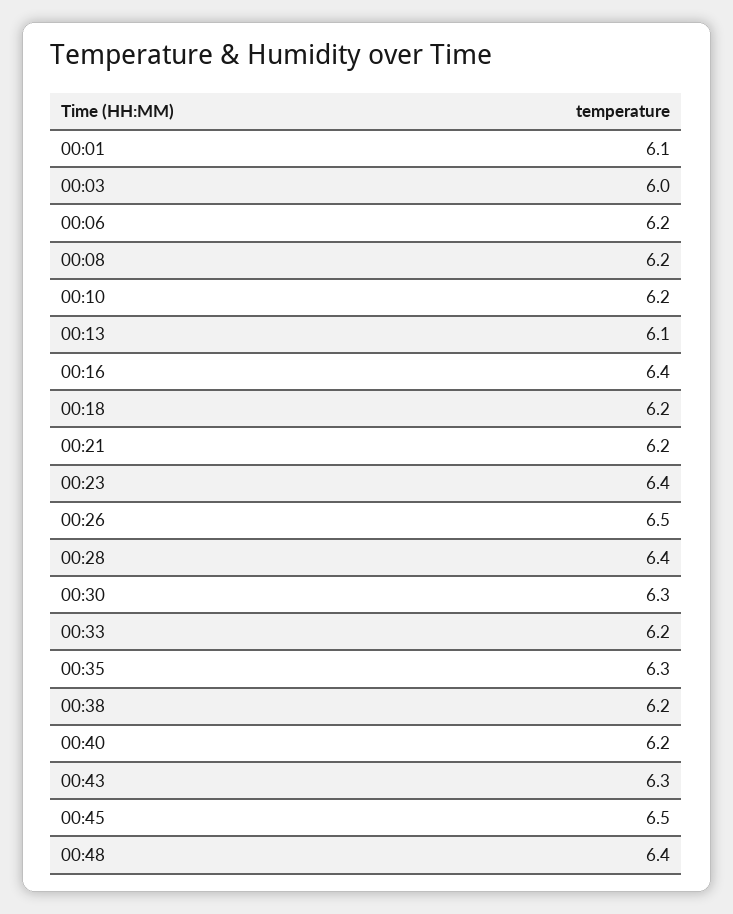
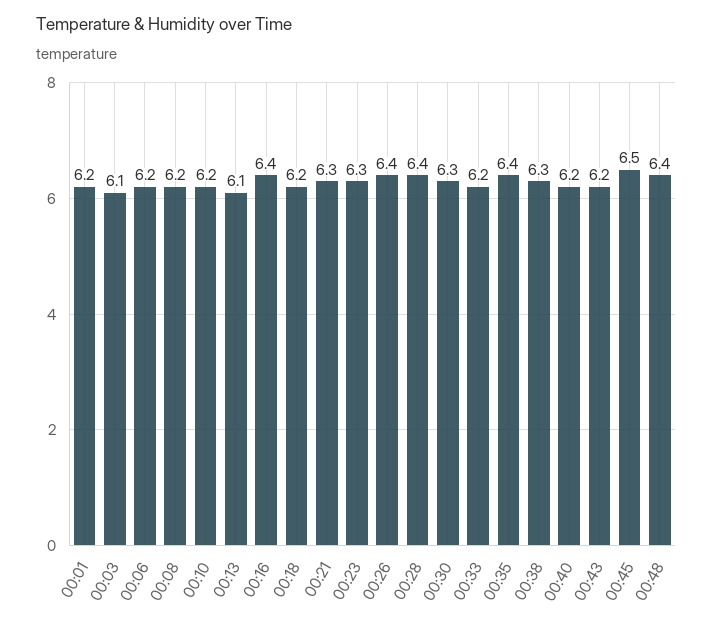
  {
-   "00:01": 6.1,
+   "00:01": 6.2,
-   "00:03": 6,
+   "00:03": 6.1,
    "00:06": 6.2,
    "00:08": 6.2,
    "00:10": 6.2,
    "00:13": 6.1,
    "00:16": 6.4,
    "00:18": 6.2,
-   "00:21": 6.2,
+   "00:21": 6.3,
-   "00:23": 6.4,
+   "00:23": 6.3,
-   "00:26": 6.5,
+   "00:26": 6.4,
    "00:28": 6.4,
    "00:30": 6.3,
    "00:33": 6.2,
-   "00:35": 6.3,
+   "00:35": 6.4,
-   "00:38": 6.2,
+   "00:38": 6.3,
    "00:40": 6.2,
-   "00:43": 6.3,
+   "00:43": 6.2,
    "00:45": 6.5,
    "00:48": 6.4
  }

